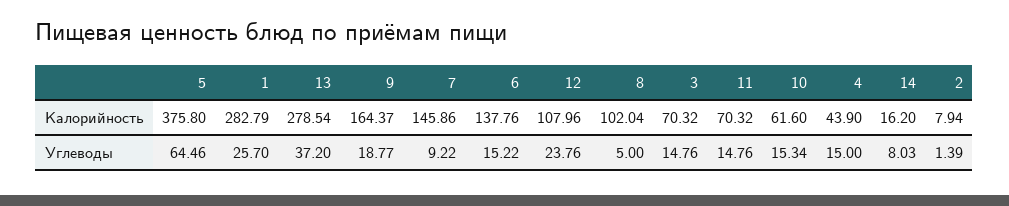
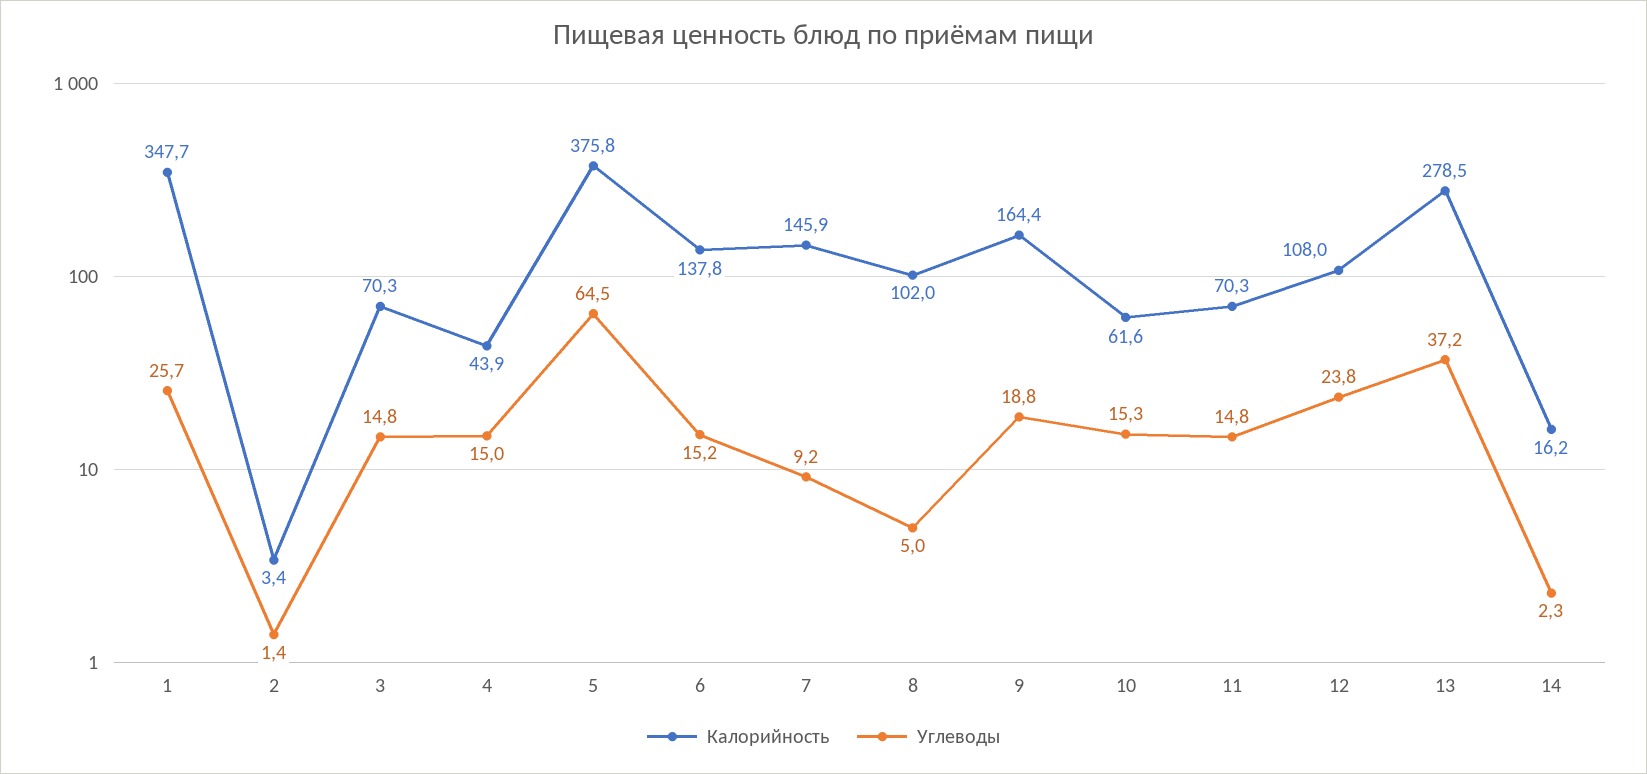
  {
    "Калорийность": {
      "5": 375.8,
-     "1": 282.79,
+     "1": 347.7,
      "13": 278.54,
      "9": 164.37,
      "7": 145.86,
      "6": 137.76,
      "12": 107.96,
      "8": 102.04,
      "3": 70.32,
      "11": 70.32,
      "10": 61.6,
      "4": 43.9,
      "14": 16.2,
-     "2": 7.94
+     "2": 3.4
    },
    "Углеводы": {
      "5": 64.46,
      "1": 25.7,
      "13": 37.2,
      "9": 18.77,
      "7": 9.22,
      "6": 15.22,
      "12": 23.76,
      "8": 5,
      "3": 14.76,
      "11": 14.76,
      "10": 15.34,
      "4": 15,
-     "14": 8.03,
+     "14": 2.3,
      "2": 1.39
    }
  }

